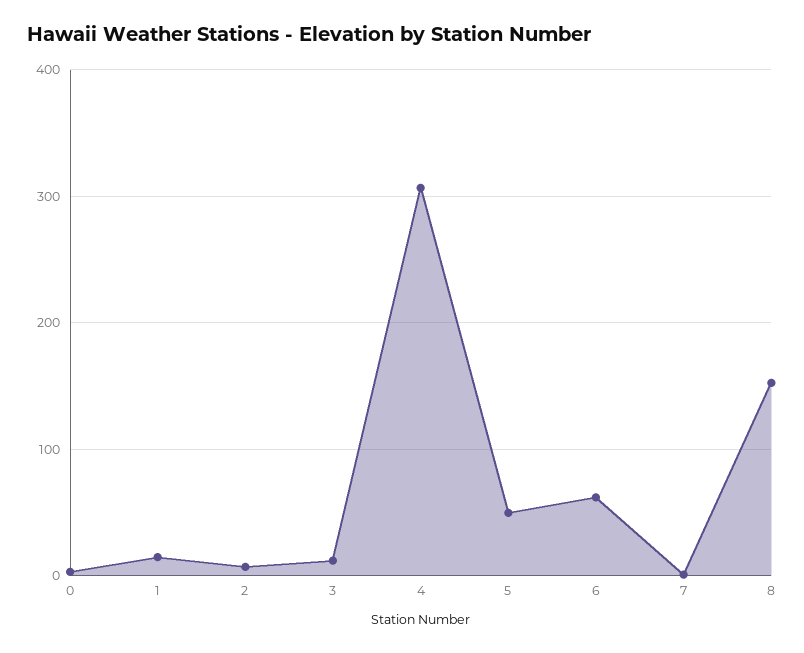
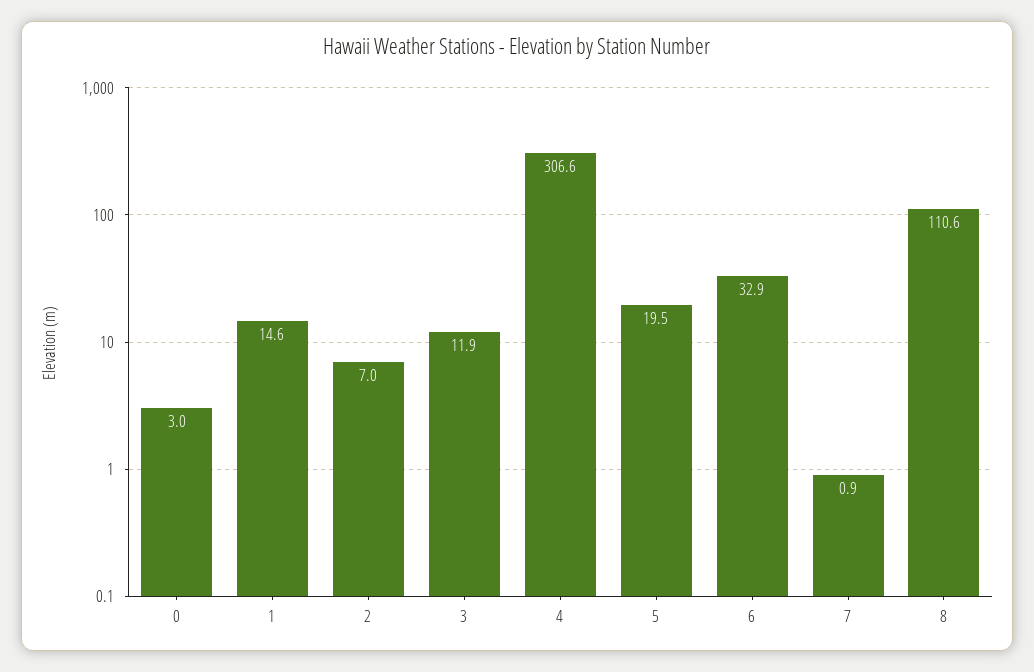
  {
    "0": 3,
    "1": 14.6,
    "2": 7,
    "3": 11.9,
    "4": 306.6,
-   "5": 50,
+   "5": 19.5,
-   "6": 60,
+   "6": 32.9,
    "7": 0.9,
-   "8": 150
+   "8": 110.6
  }

